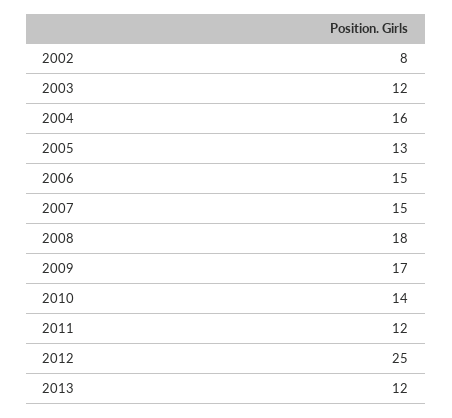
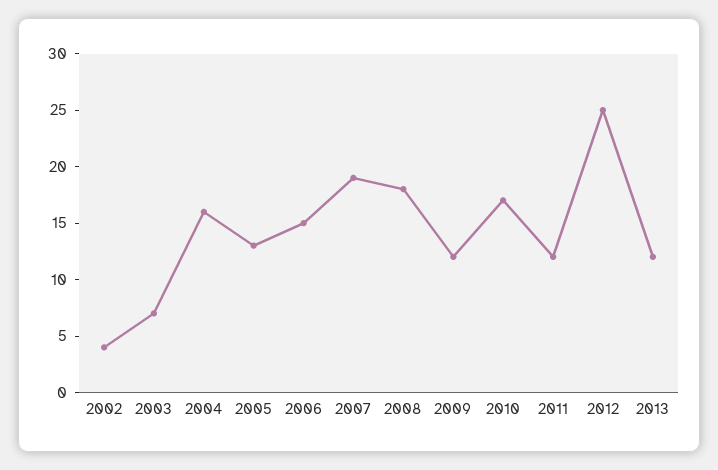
  {
-   "2002": 8,
+   "2002": 4,
-   "2003": 12,
+   "2003": 7,
    "2004": 16,
    "2005": 13,
    "2006": 15,
-   "2007": 15,
+   "2007": 19,
    "2008": 18,
-   "2009": 17,
+   "2009": 12,
-   "2010": 14,
+   "2010": 17,
    "2011": 12,
    "2012": 25,
    "2013": 12
  }

